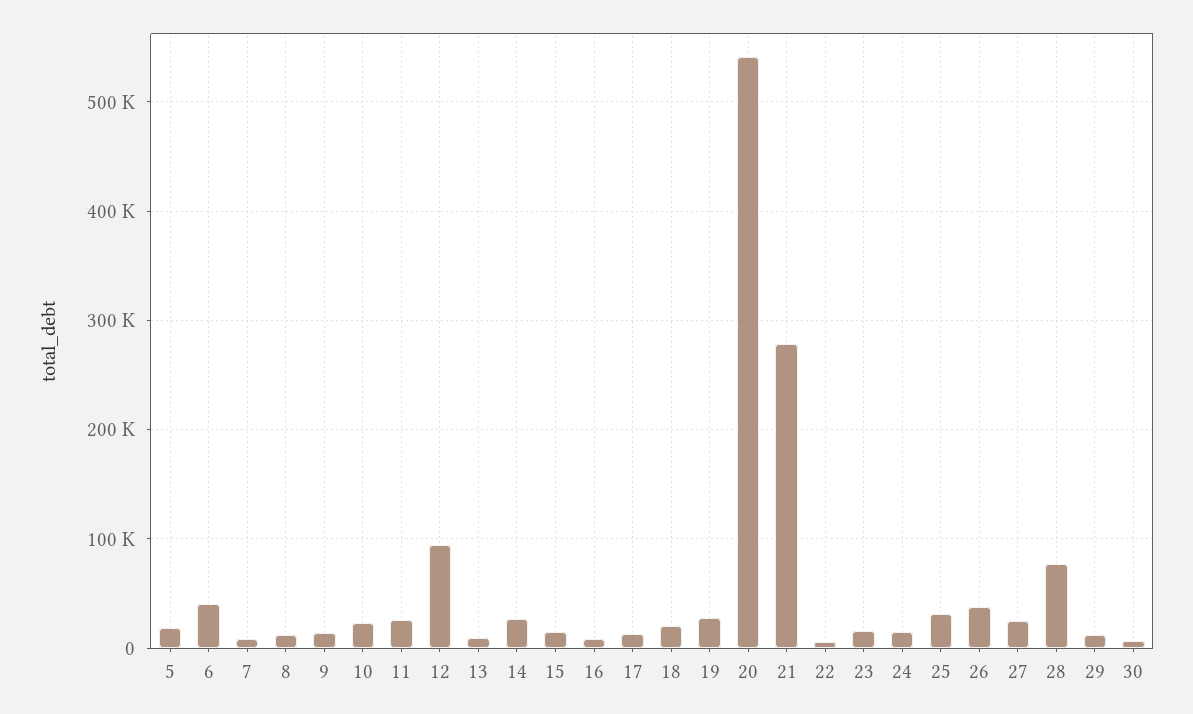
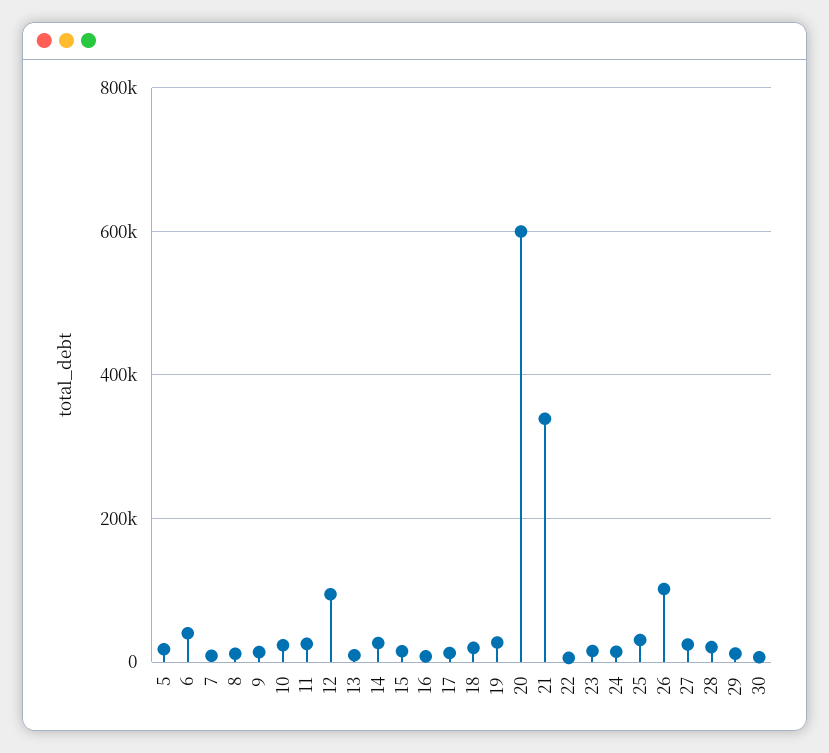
  {
    "5": 20000,
    "6": 40000,
    "7": 10000,
    "8": 10000,
    "9": 10000,
    "10": 20000,
    "11": 30000,
    "12": 90000,
    "13": 10000,
    "14": 30000,
    "15": 20000,
    "16": 10000,
    "17": 10000,
    "18": 20000,
    "19": 30000,
-   "20": 540000,
+   "20": 600000,
-   "21": 280000,
+   "21": 340000,
    "22": 10000,
    "23": 20000,
    "24": 10000,
    "25": 30000,
-   "26": 40000,
+   "26": 100000,
    "27": 20000,
-   "28": 80000,
+   "28": 20000,
    "29": 10000,
    "30": 10000
  }

